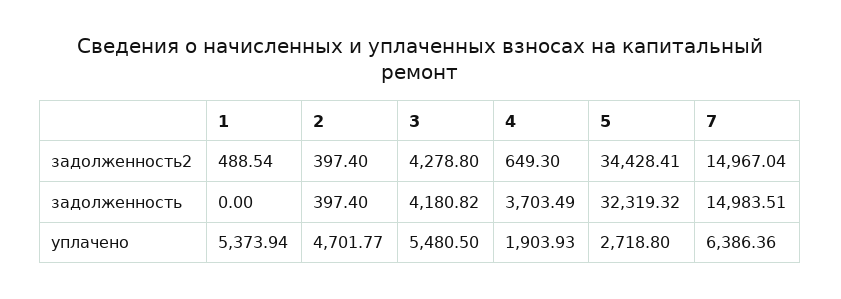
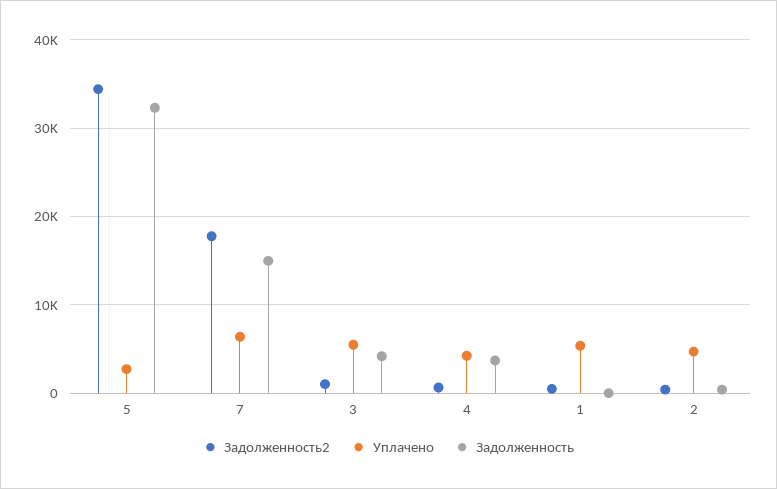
  {
    "задолженность2": {
      "1": 488.54,
      "2": 397.4,
-     "3": 4278.8,
+     "3": 1000,
      "4": 649.3,
      "5": 34428.41,
-     "7": 14967.04
+     "7": 18000
    },
    "задолженность": {
      "1": 0,
      "2": 397.4,
      "3": 4180.82,
      "4": 3703.49,
      "5": 32319.32,
      "7": 14983.51
    },
    "уплачено": {
      "1": 5373.94,
      "2": 4701.77,
      "3": 5480.5,
-     "4": 1903.93,
+     "4": 4000,
      "5": 2718.8,
      "7": 6386.36
    }
  }

